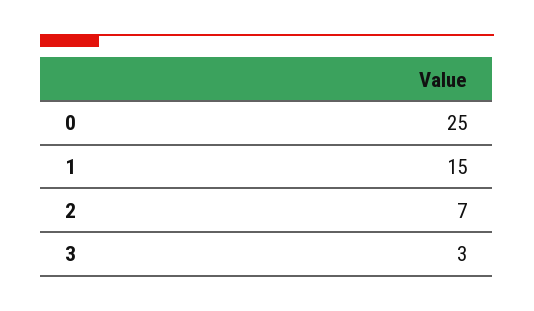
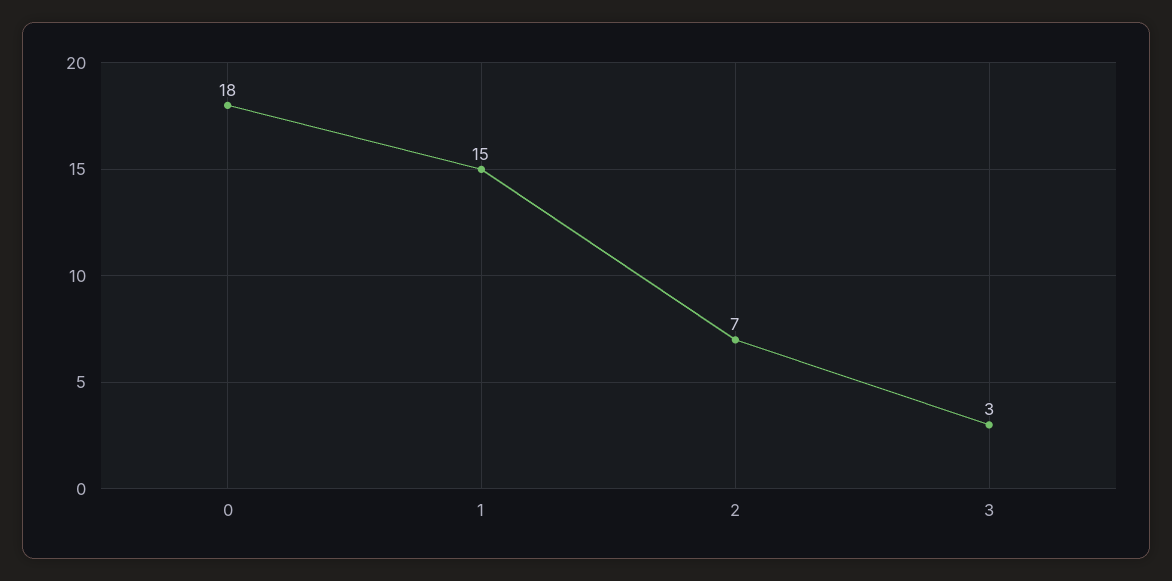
  {
-   "0": 25,
+   "0": 18,
    "1": 15,
    "2": 7,
    "3": 3
  }

